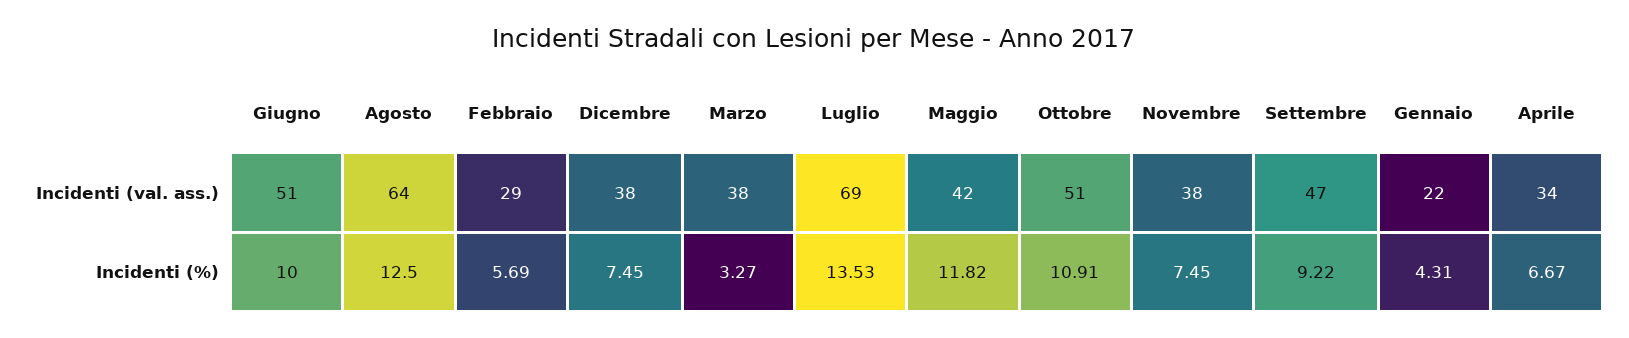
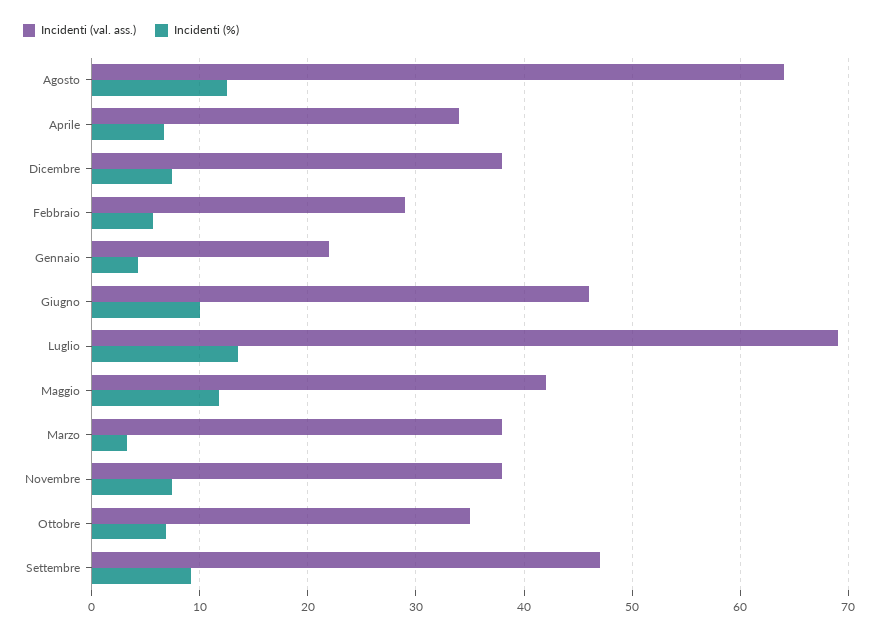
  {
    "Incidenti (val. ass.)": {
-     "Giugno": 51,
+     "Giugno": 46,
      "Agosto": 64,
      "Febbraio": 29,
      "Dicembre": 38,
      "Marzo": 38,
      "Luglio": 69,
      "Maggio": 42,
-     "Ottobre": 51,
+     "Ottobre": 35,
      "Novembre": 38,
      "Settembre": 47,
      "Gennaio": 22,
      "Aprile": 34
    },
    "Incidenti (%)": {
      "Giugno": 10,
      "Agosto": 12.5,
      "Febbraio": 5.69,
      "Dicembre": 7.45,
      "Marzo": 3.27,
      "Luglio": 13.53,
      "Maggio": 11.82,
-     "Ottobre": 10.91,
+     "Ottobre": 7,
      "Novembre": 7.45,
      "Settembre": 9.22,
      "Gennaio": 4.31,
      "Aprile": 6.67
    }
  }

